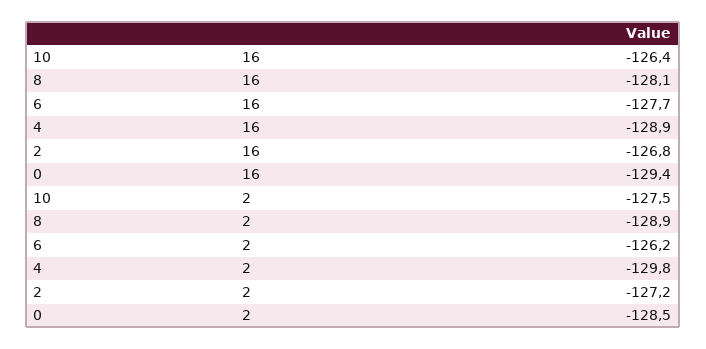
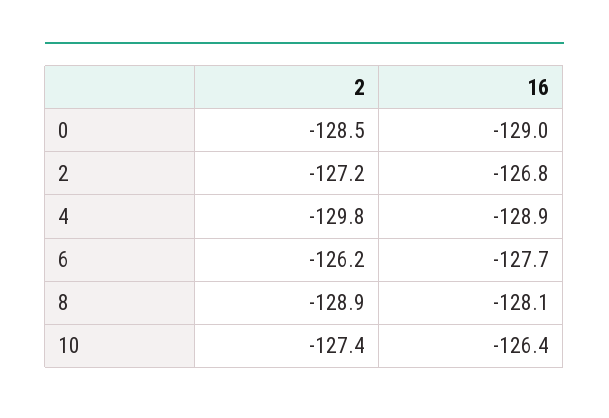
  {
    "10": {
      "16": -126.4,
-     "2": -127.5
+     "2": -127.4
    },
    "8": {
      "16": -128.1,
      "2": -128.9
    },
    "6": {
      "16": -127.7,
      "2": -126.2
    },
    "4": {
      "16": -128.9,
      "2": -129.8
    },
    "2": {
      "16": -126.8,
      "2": -127.2
    },
    "0": {
-     "16": -129.4,
+     "16": -129,
      "2": -128.5
    }
  }

